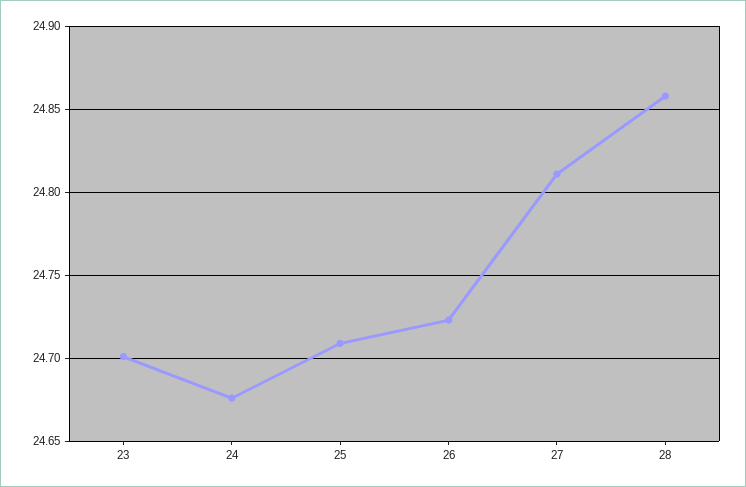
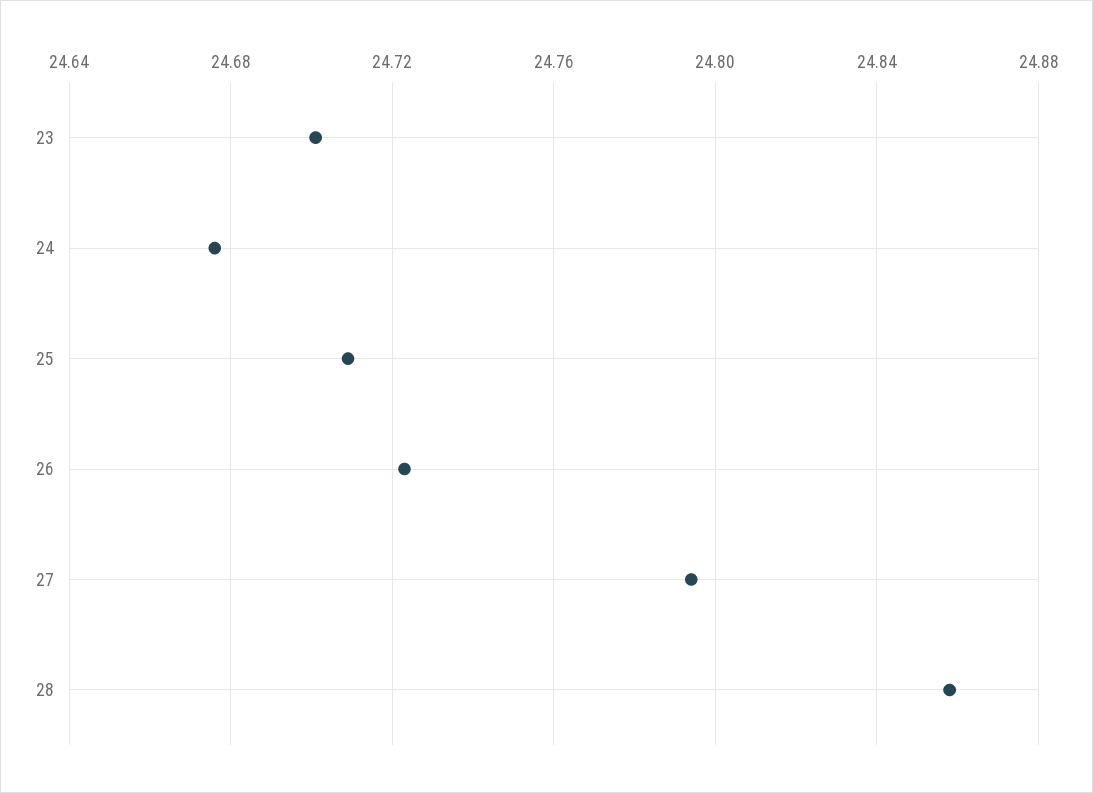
  {
    "23": 24.7,
    "24": 24.675,
    "25": 24.71,
    "26": 24.725,
-   "27": 24.81,
+   "27": 24.795,
    "28": 24.86
  }

